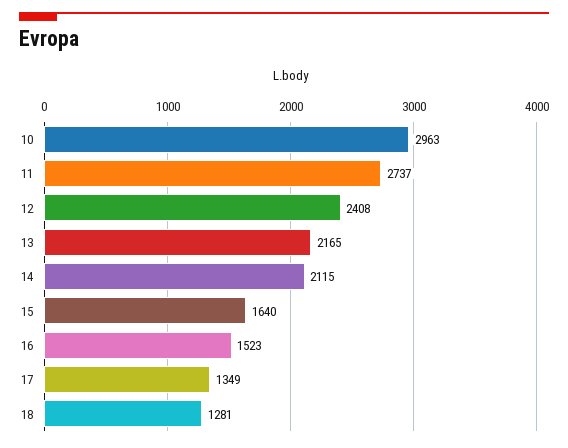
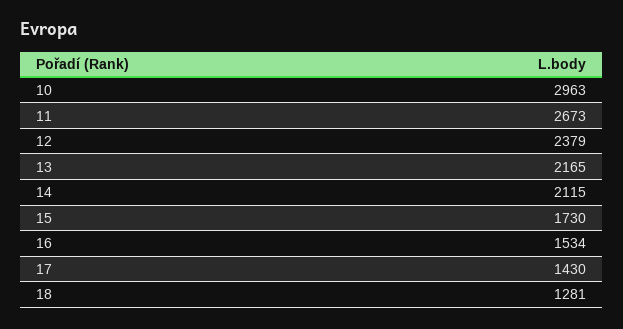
  {
    "10": 2963,
-   "11": 2737,
+   "11": 2673,
-   "12": 2408,
+   "12": 2379,
    "13": 2165,
    "14": 2115,
-   "15": 1640,
+   "15": 1730,
-   "16": 1523,
+   "16": 1534,
-   "17": 1349,
+   "17": 1430,
    "18": 1281
  }

